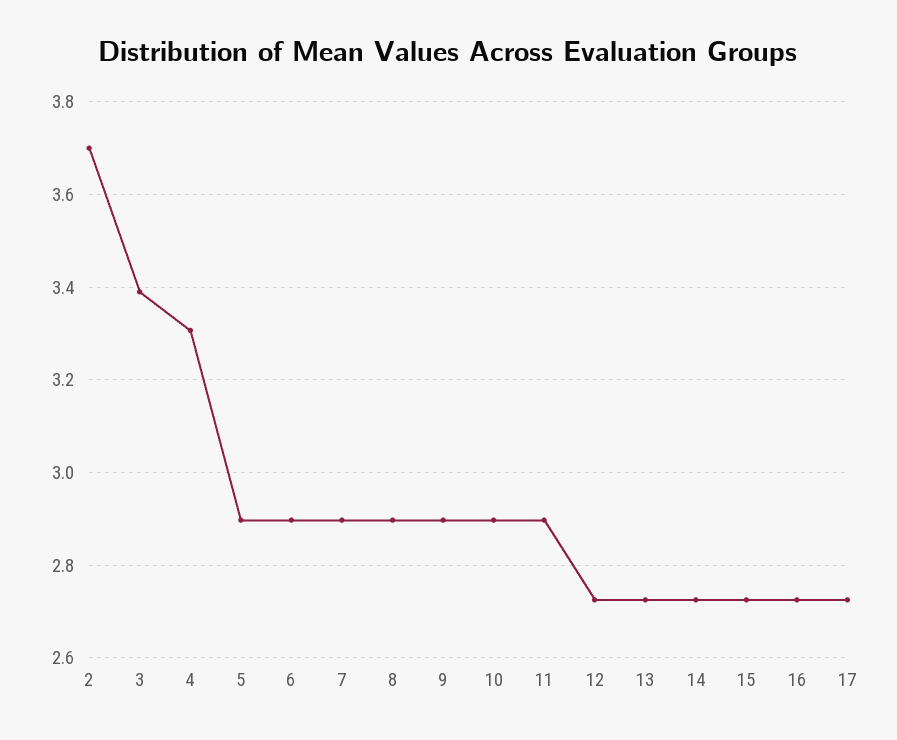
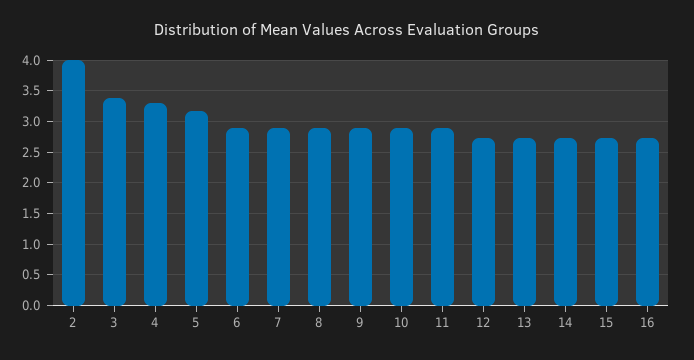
  {
-   "2": 3.7,
+   "2": 4,
    "3": 3.4,
    "4": 3.3,
-   "5": 2.9,
+   "5": 3.2,
    "6": 2.9,
    "7": 2.9,
    "8": 2.9,
    "9": 2.9,
    "10": 2.9,
    "11": 2.9,
    "12": 2.72,
    "13": 2.72,
    "14": 2.72,
    "15": 2.72,
-   "16": 2.72,
+   "16": 2.72
-   "17": 2.72
  }

